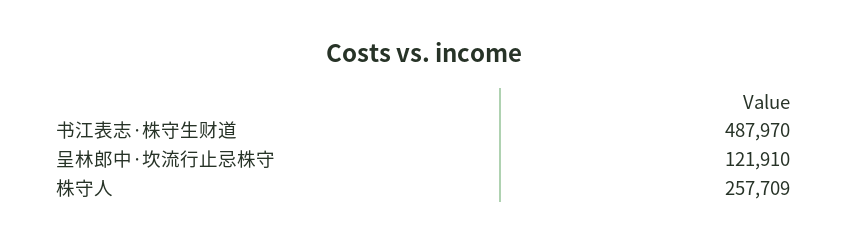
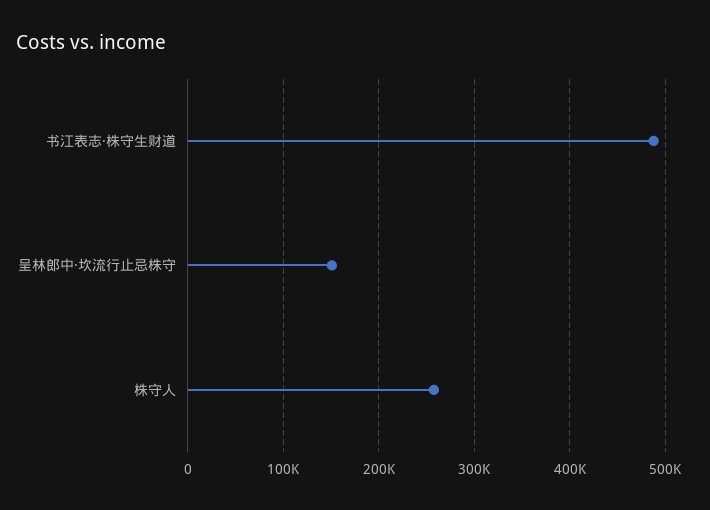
  {
    "书江表志·株守生财道": 487970,
-   "呈林郎中·坎流行止忌株守": 121910,
+   "呈林郎中·坎流行止忌株守": 150000,
    "株守人": 257709
  }

